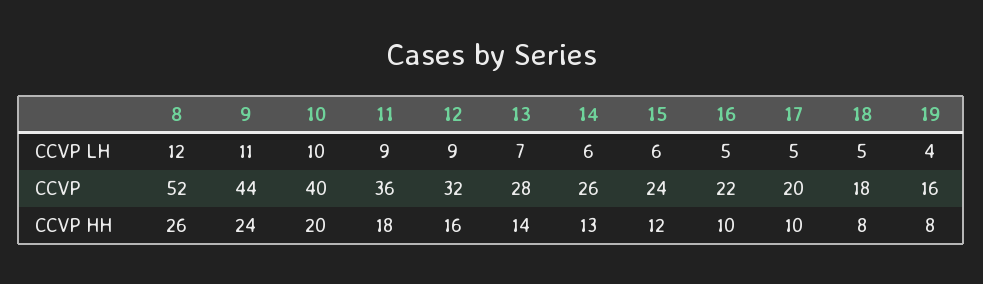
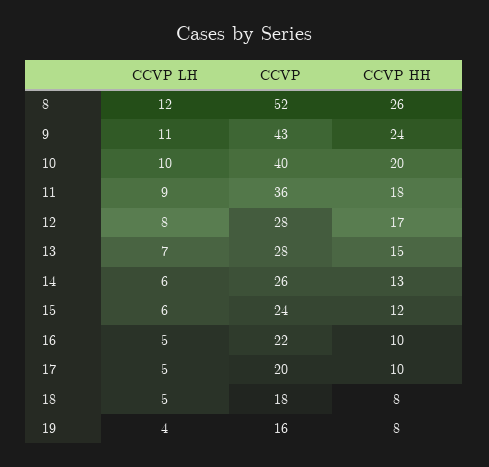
  {
    "8": {
      "CCVP LH": 12,
      "CCVP": 52,
      "CCVP HH": 26
    },
    "9": {
      "CCVP LH": 11,
-     "CCVP": 44,
+     "CCVP": 43,
      "CCVP HH": 24
    },
    "10": {
      "CCVP LH": 10,
      "CCVP": 40,
      "CCVP HH": 20
    },
    "11": {
      "CCVP LH": 9,
      "CCVP": 36,
      "CCVP HH": 18
    },
    "12": {
-     "CCVP LH": 9,
+     "CCVP LH": 8,
-     "CCVP": 32,
+     "CCVP": 28,
-     "CCVP HH": 16
+     "CCVP HH": 17
    },
    "13": {
      "CCVP LH": 7,
      "CCVP": 28,
-     "CCVP HH": 14
+     "CCVP HH": 15
    },
    "14": {
      "CCVP LH": 6,
      "CCVP": 26,
      "CCVP HH": 13
    },
    "15": {
      "CCVP LH": 6,
      "CCVP": 24,
      "CCVP HH": 12
    },
    "16": {
      "CCVP LH": 5,
      "CCVP": 22,
      "CCVP HH": 10
    },
    "17": {
      "CCVP LH": 5,
      "CCVP": 20,
      "CCVP HH": 10
    },
    "18": {
      "CCVP LH": 5,
      "CCVP": 18,
      "CCVP HH": 8
    },
    "19": {
      "CCVP LH": 4,
      "CCVP": 16,
      "CCVP HH": 8
    }
  }

